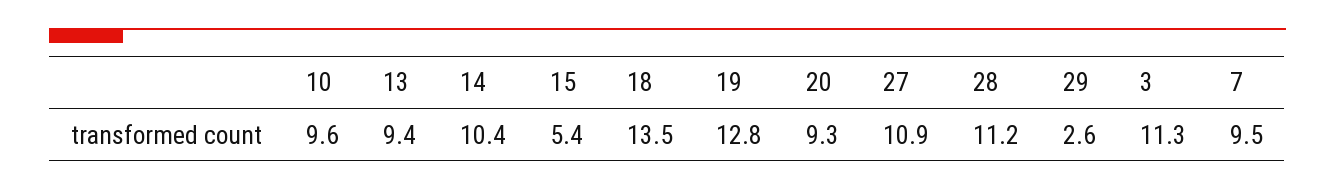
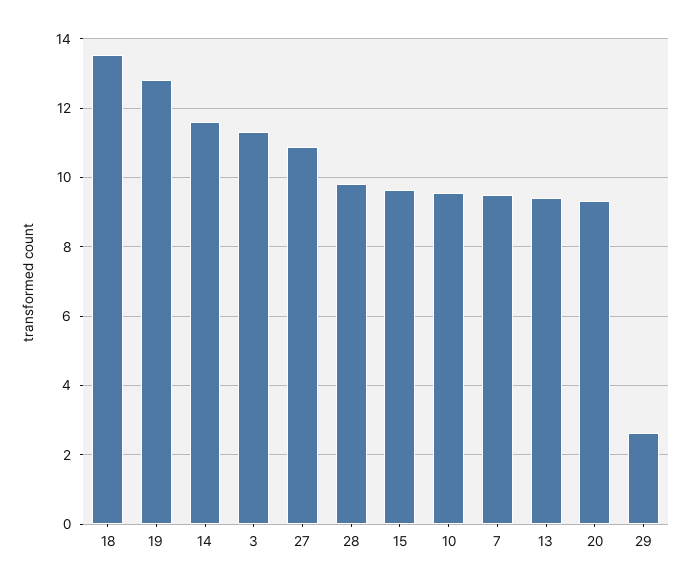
  {
    "10": 9.6,
    "13": 9.4,
-   "14": 10.4,
+   "14": 11.6,
-   "15": 5.4,
+   "15": 9.6,
    "18": 13.5,
    "19": 12.8,
    "20": 9.3,
    "27": 10.9,
-   "28": 11.2,
+   "28": 9.8,
    "29": 2.6,
    "3": 11.3,
    "7": 9.5
  }

